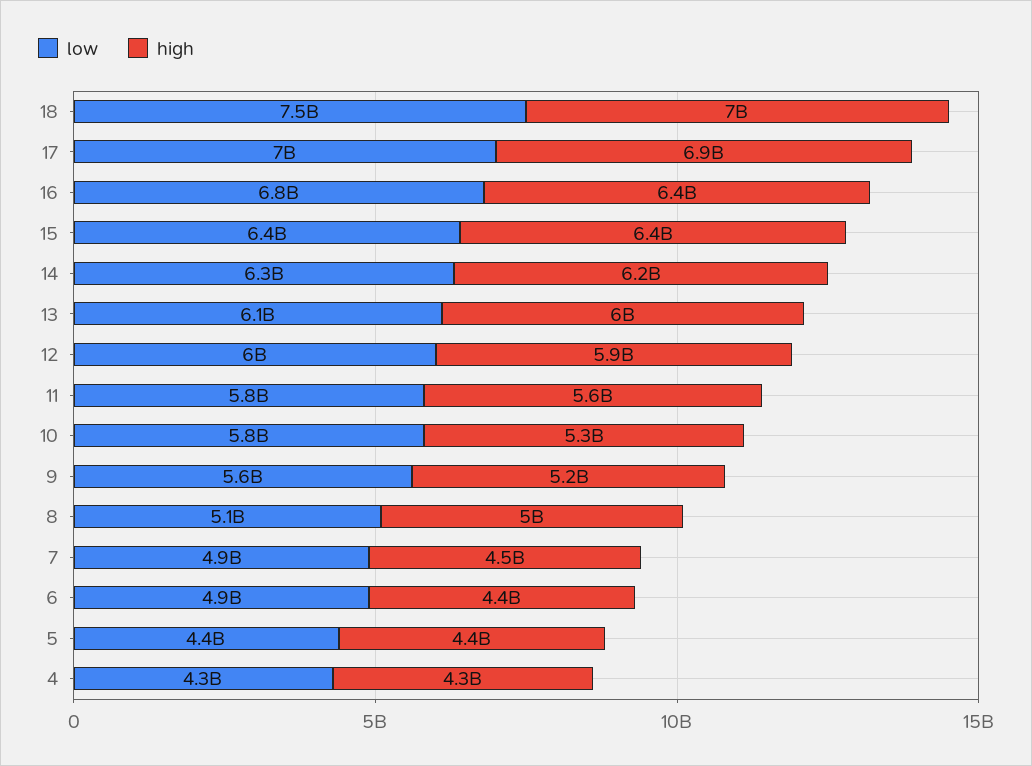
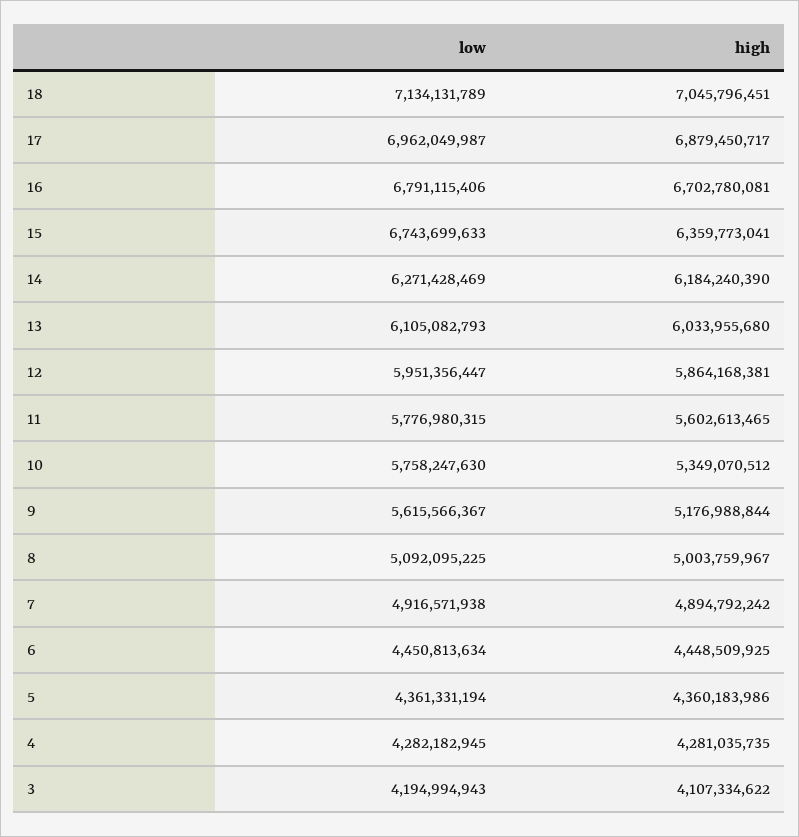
  {
    "low": {
-     "18": 7500000000,
+     "18": 7134131789,
      "17": 6962049987,
      "16": 6791115406,
-     "15": 6400000000,
+     "15": 6743699633,
      "14": 6271428469,
      "13": 6105082793,
      "12": 5951356447,
      "11": 5776980315,
      "10": 5758247630,
      "9": 5615566367,
      "8": 5092095225,
      "7": 4916571938,
-     "6": 4900000000,
+     "6": 4450813634,
      "5": 4361331194,
-     "4": 4282182945
+     "4": 4282182945,
+     "3": 4194994943
    },
    "high": {
      "18": 7045796451,
      "17": 6879450717,
-     "16": 6400000000,
+     "16": 6702780081,
      "15": 6359773041,
      "14": 6184240390,
      "13": 6033955680,
      "12": 5864168381,
      "11": 5602613465,
      "10": 5349070512,
      "9": 5176988844,
      "8": 5003759967,
-     "7": 4500000000,
+     "7": 4894792242,
      "6": 4448509925,
      "5": 4360183986,
-     "4": 4281035735
+     "4": 4281035735,
+     "3": 4107334622
    }
  }

